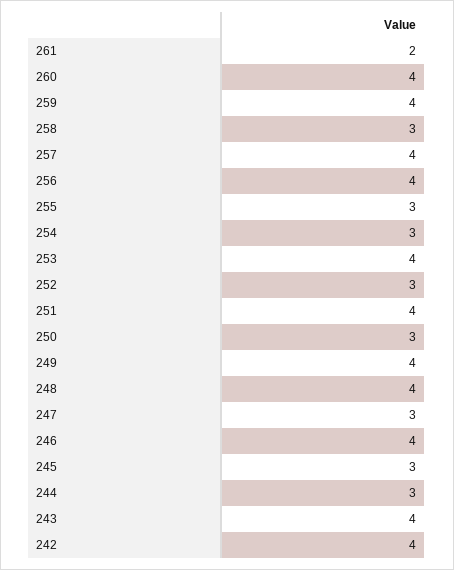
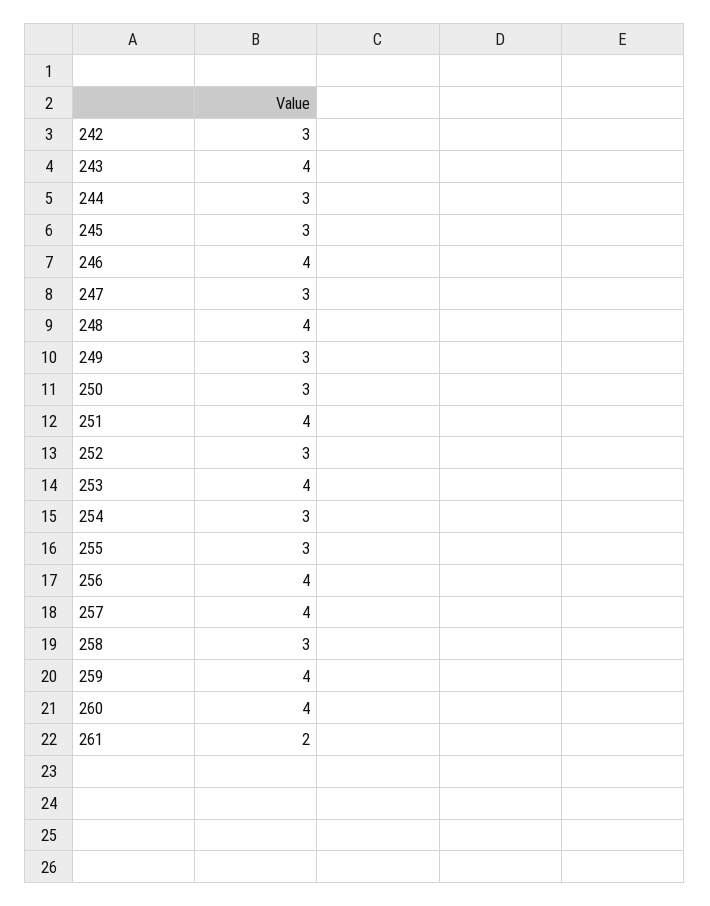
  {
    "261": 2,
    "260": 4,
    "259": 4,
    "258": 3,
    "257": 4,
    "256": 4,
    "255": 3,
    "254": 3,
    "253": 4,
    "252": 3,
    "251": 4,
    "250": 3,
-   "249": 4,
+   "249": 3,
    "248": 4,
    "247": 3,
    "246": 4,
    "245": 3,
    "244": 3,
    "243": 4,
-   "242": 4
+   "242": 3
  }

